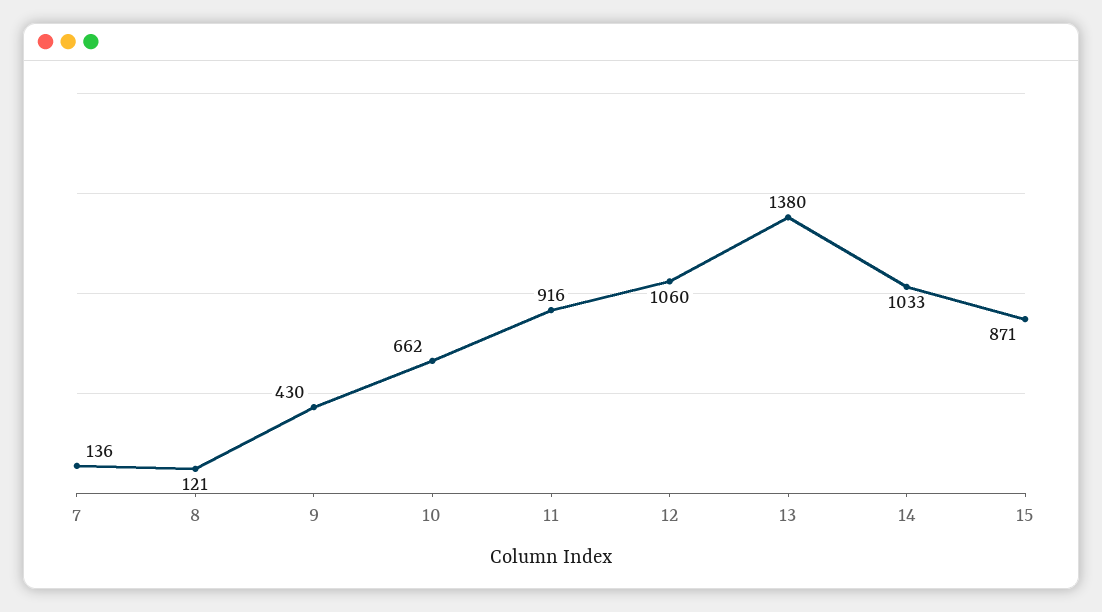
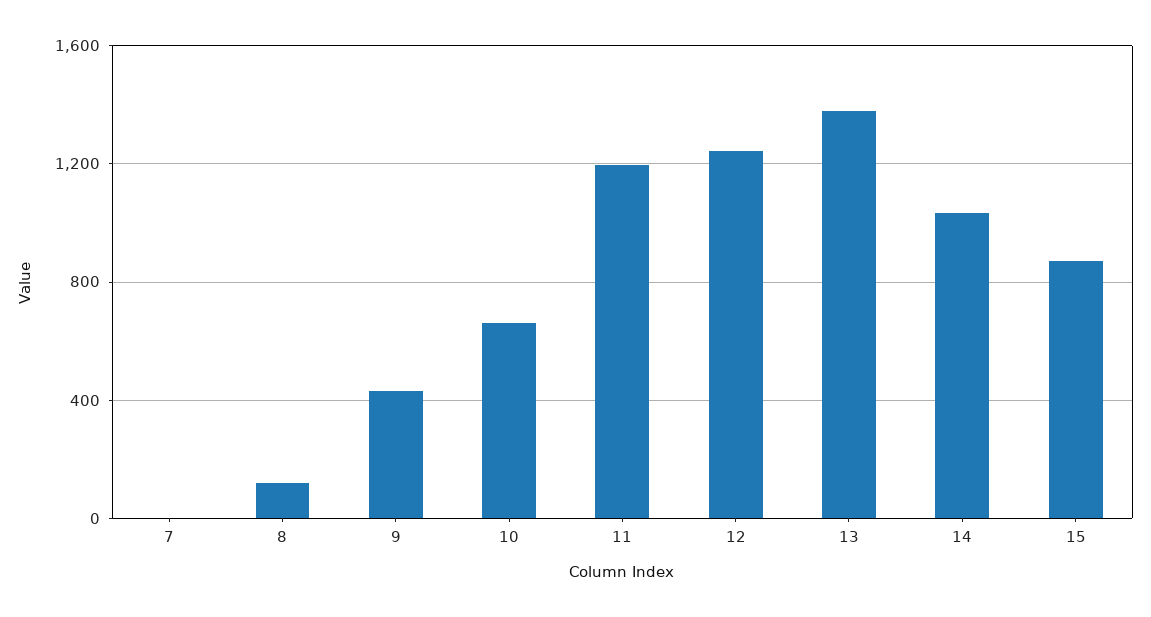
  {
-   "7": 136,
+   "7": 0,
    "8": 121,
    "9": 430,
    "10": 662,
-   "11": 916,
+   "11": 1200,
-   "12": 1060,
+   "12": 1250,
    "13": 1380,
    "14": 1033,
    "15": 871
  }

